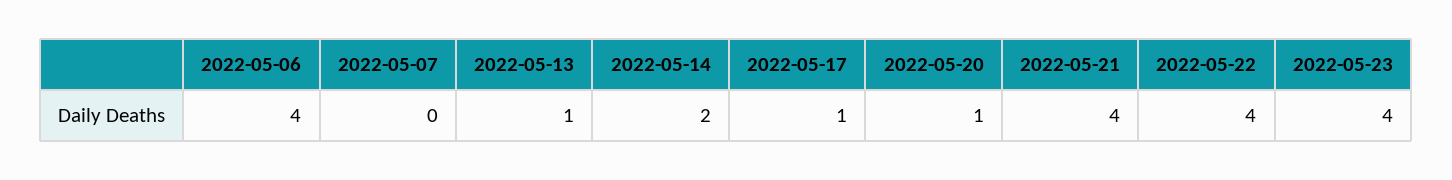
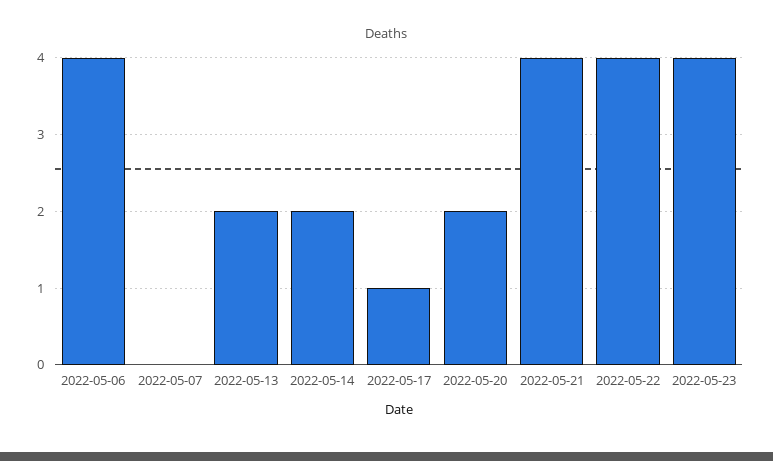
  {
    "2022-05-06": 4,
    "2022-05-07": 0,
-   "2022-05-13": 1,
+   "2022-05-13": 2,
    "2022-05-14": 2,
    "2022-05-17": 1,
-   "2022-05-20": 1,
+   "2022-05-20": 2,
    "2022-05-21": 4,
    "2022-05-22": 4,
    "2022-05-23": 4
  }

